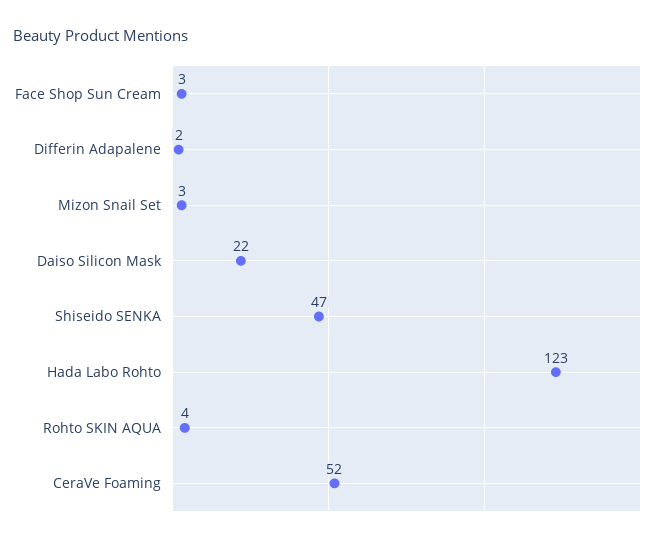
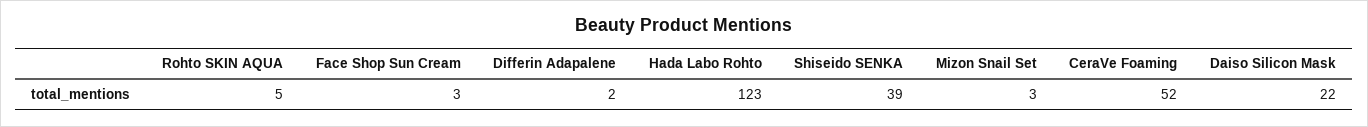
  {
    "Face Shop Sun Cream": 3,
    "Differin Adapalene": 2,
    "Mizon Snail Set": 3,
    "Daiso Silicon Mask": 22,
-   "Shiseido SENKA": 47,
+   "Shiseido SENKA": 39,
    "Hada Labo Rohto": 123,
-   "Rohto SKIN AQUA": 4,
+   "Rohto SKIN AQUA": 5,
    "CeraVe Foaming": 52
  }

